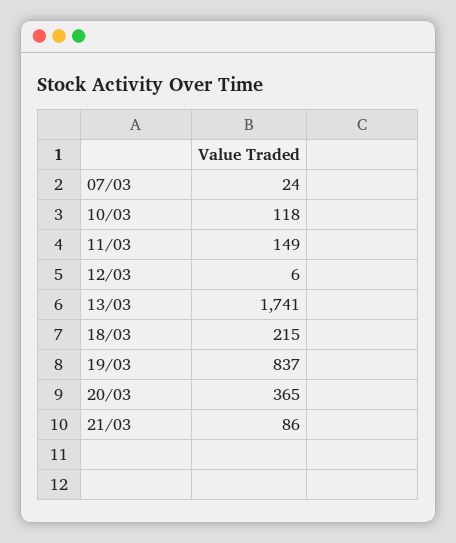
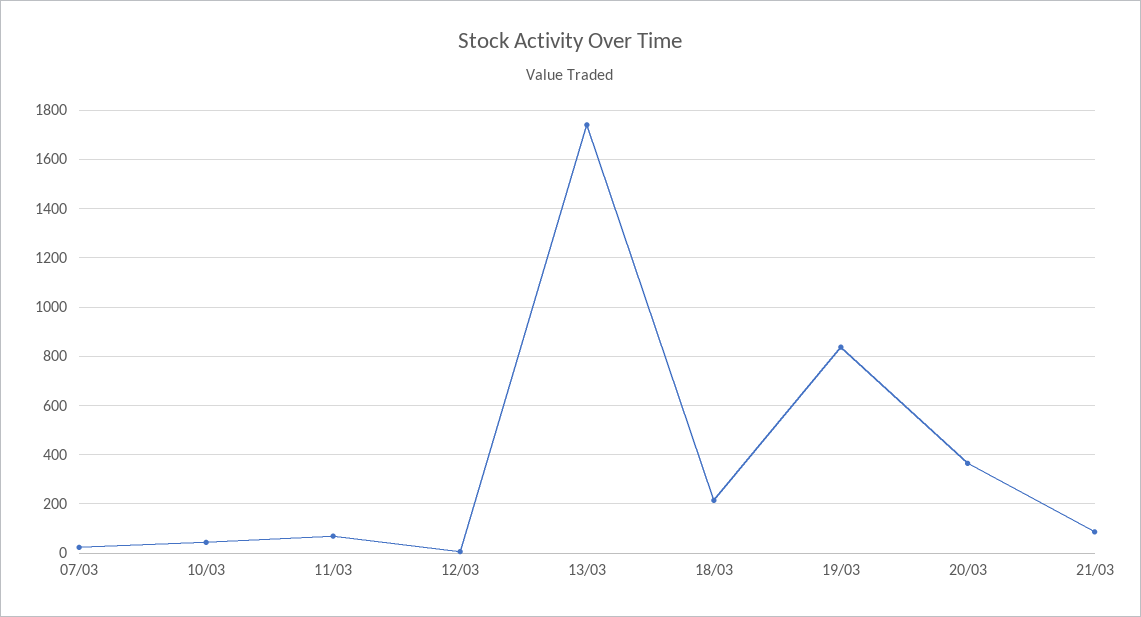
  {
    "07/03": 24,
-   "10/03": 118,
+   "10/03": 50,
-   "11/03": 149,
+   "11/03": 75,
    "12/03": 6,
    "13/03": 1741,
    "18/03": 215,
    "19/03": 837,
    "20/03": 365,
    "21/03": 86
  }

